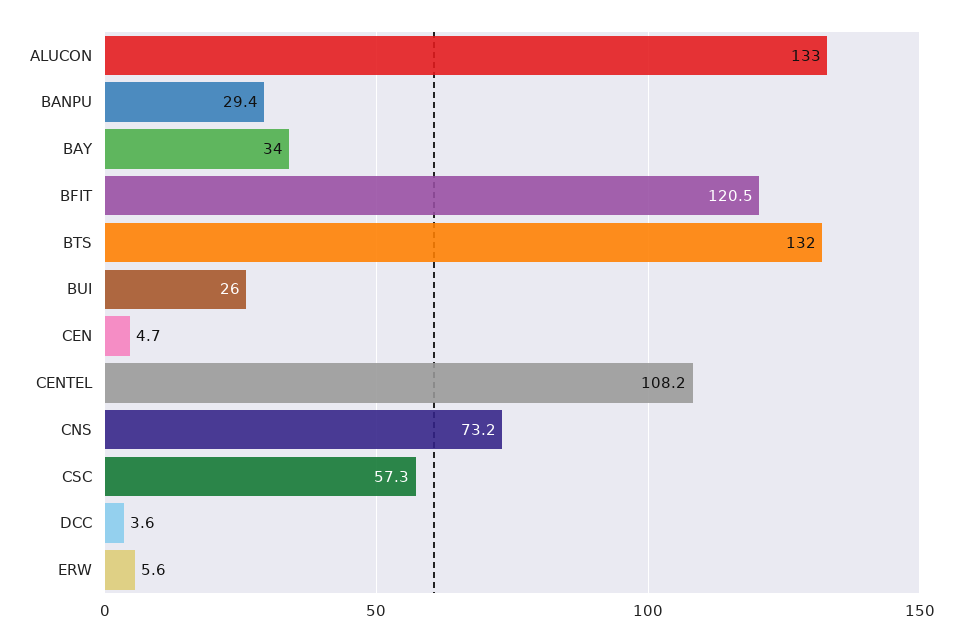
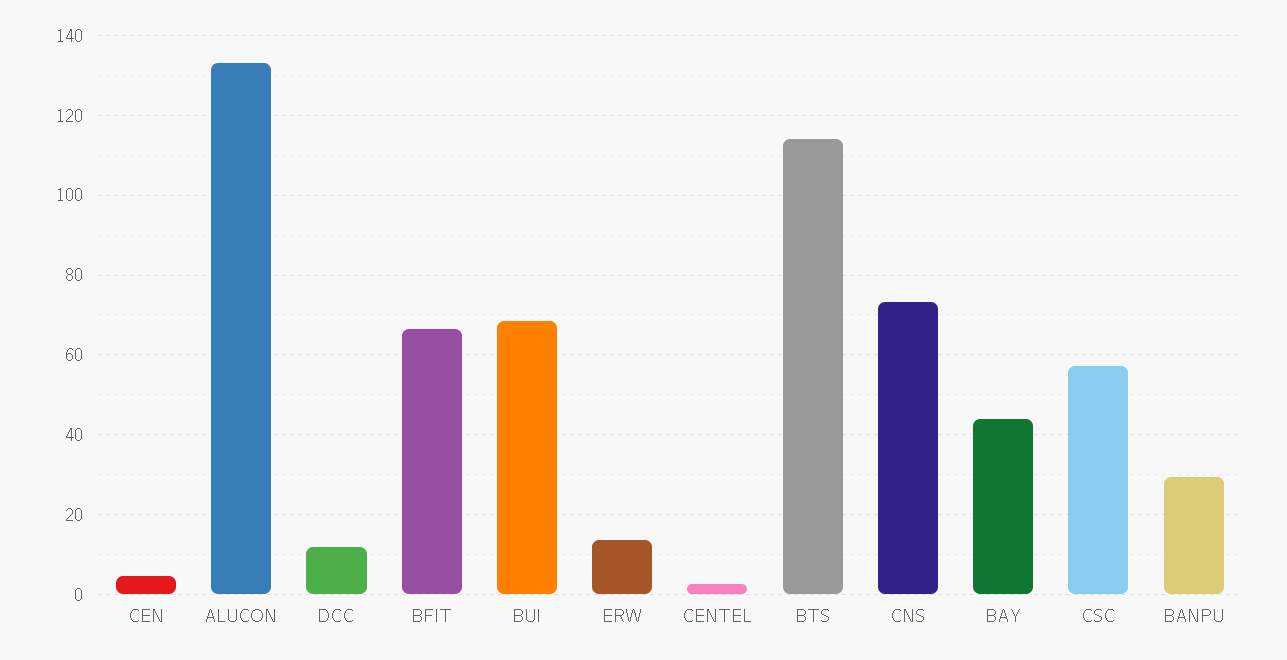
  {
    "ALUCON": 133,
    "BANPU": 29.4,
-   "BAY": 34,
+   "BAY": 44,
-   "BFIT": 120.5,
+   "BFIT": 66,
-   "BTS": 132,
+   "BTS": 114,
-   "BUI": 26,
+   "BUI": 68,
    "CEN": 4.7,
-   "CENTEL": 108.2,
+   "CENTEL": 2,
    "CNS": 73.2,
    "CSC": 57.3,
-   "DCC": 3.6,
+   "DCC": 12,
-   "ERW": 5.6
+   "ERW": 14
  }

